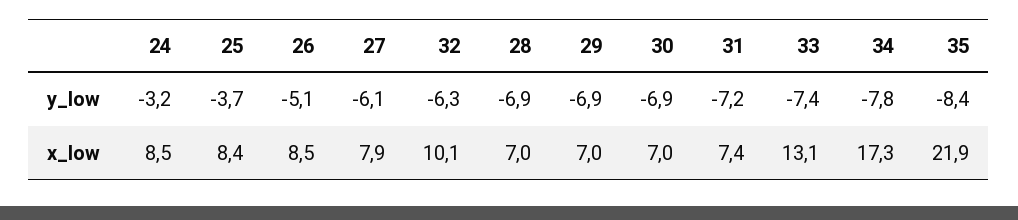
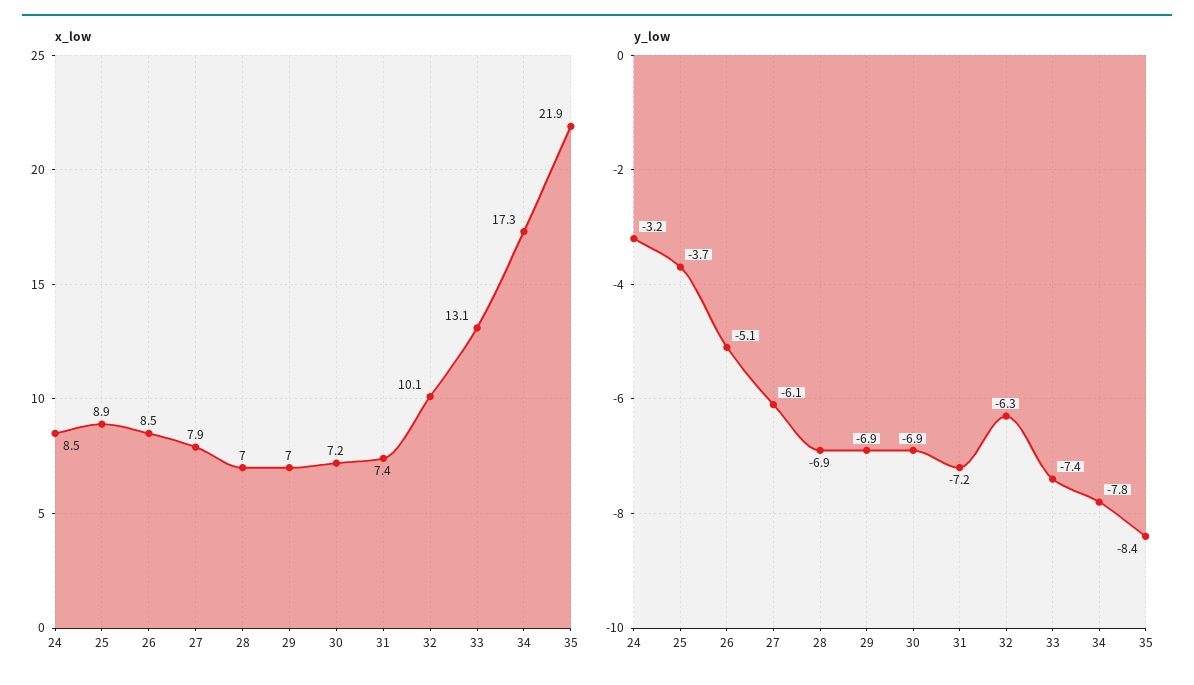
  {
    "y_low": {
      "24": -3.2,
      "25": -3.7,
      "26": -5.1,
      "27": -6.1,
      "32": -6.3,
      "28": -6.9,
      "29": -6.9,
      "30": -6.9,
      "31": -7.2,
      "33": -7.4,
      "34": -7.8,
      "35": -8.4
    },
    "x_low": {
      "24": 8.5,
-     "25": 8.4,
+     "25": 8.9,
      "26": 8.5,
      "27": 7.9,
      "32": 10.1,
      "28": 7,
      "29": 7,
-     "30": 7,
+     "30": 7.2,
      "31": 7.4,
      "33": 13.1,
      "34": 17.3,
      "35": 21.9
    }
  }

